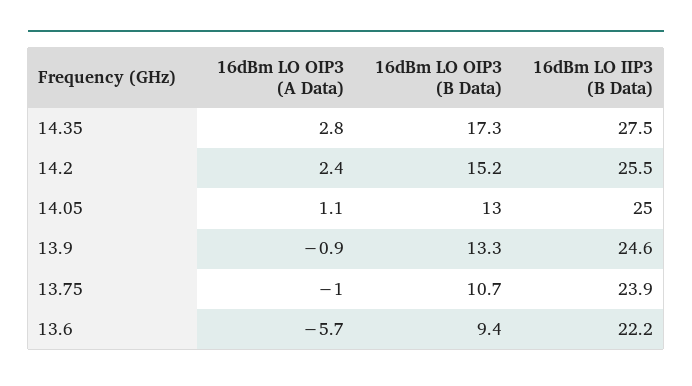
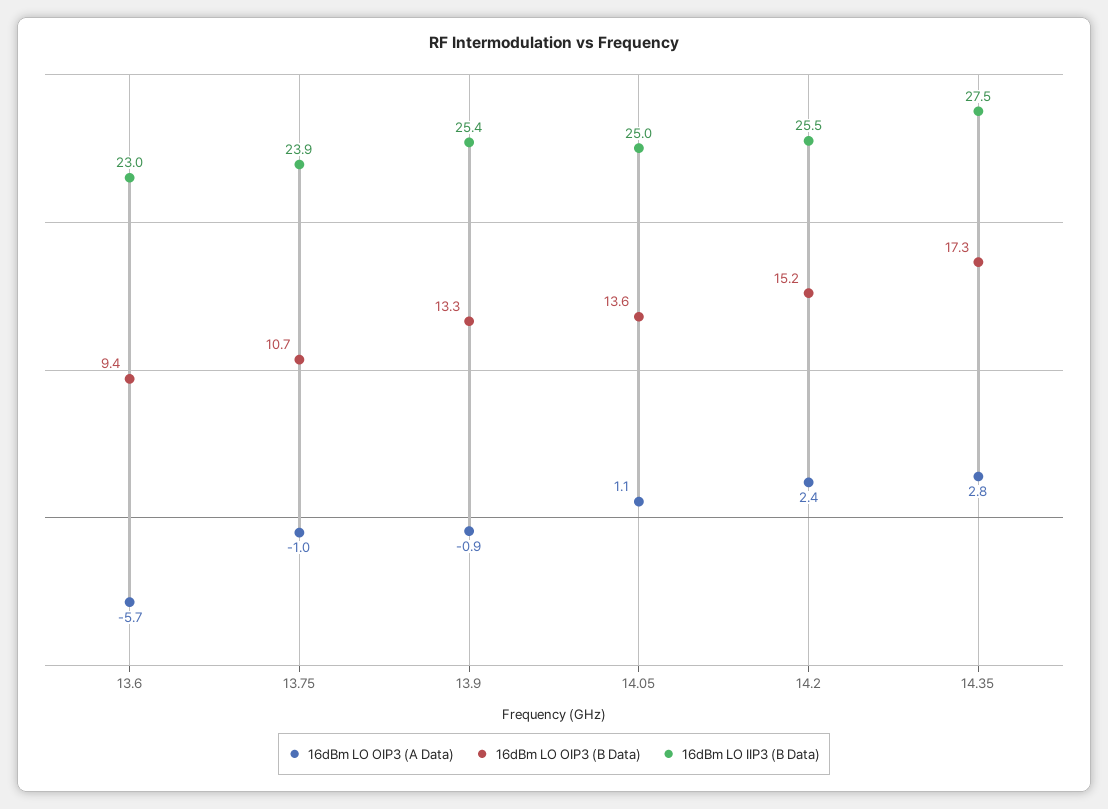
  {
    "16dBm LO OIP3 (A Data)": {
      "14.35": 2.8,
      "14.2": 2.4,
      "14.05": 1.1,
      "13.9": -0.9,
      "13.75": -1,
      "13.6": -5.7
    },
    "16dBm LO OIP3 (B Data)": {
      "14.35": 17.3,
      "14.2": 15.2,
-     "14.05": 13,
+     "14.05": 13.6,
      "13.9": 13.3,
      "13.75": 10.7,
      "13.6": 9.4
    },
    "16dBm LO IIP3 (B Data)": {
      "14.35": 27.5,
      "14.2": 25.5,
      "14.05": 25,
-     "13.9": 24.6,
+     "13.9": 25.4,
      "13.75": 23.9,
-     "13.6": 22.2
+     "13.6": 23
    }
  }

